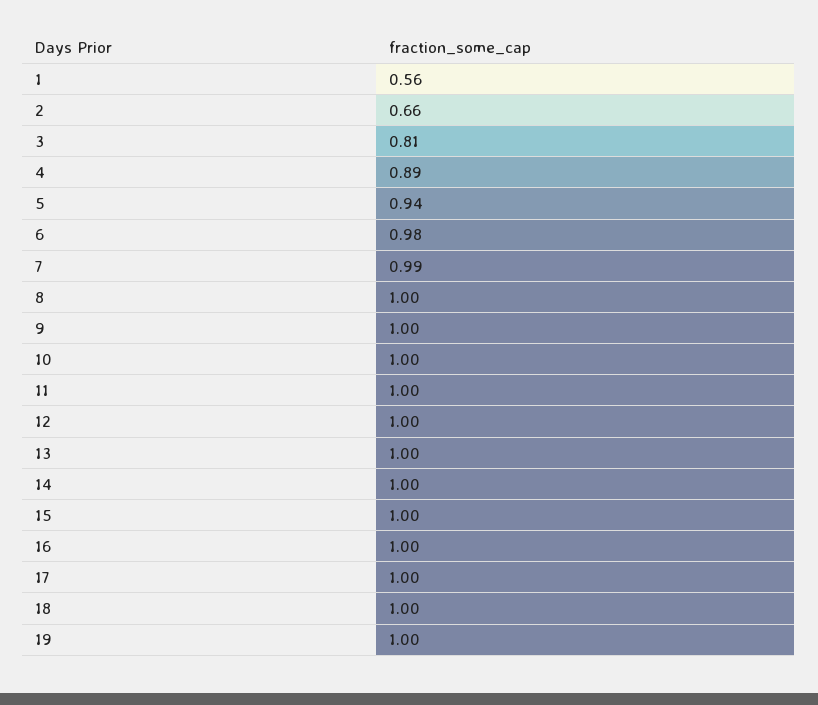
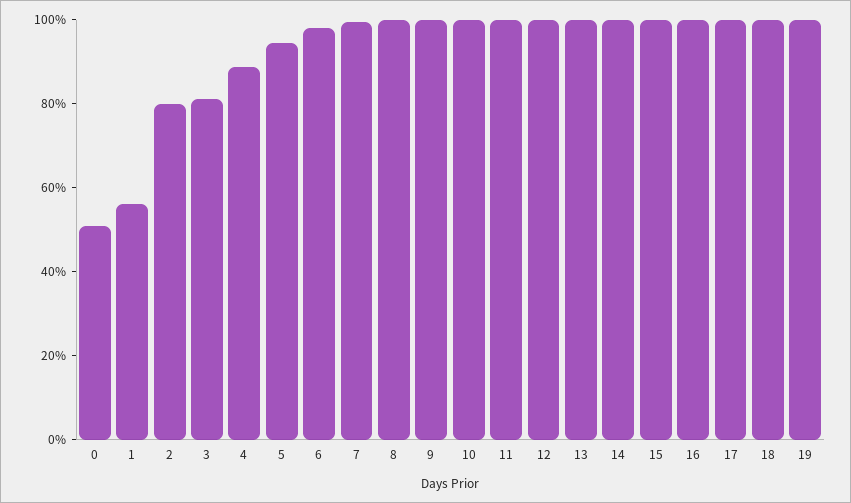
  {
    "1": 0.56,
-   "2": 0.66,
+   "2": 0.8,
    "3": 0.81,
    "4": 0.89,
    "5": 0.94,
    "6": 0.98,
    "7": 0.99,
    "8": 1,
    "9": 1,
    "10": 1,
    "11": 1,
    "12": 1,
    "13": 1,
    "14": 1,
    "15": 1,
    "16": 1,
    "17": 1,
    "18": 1,
-   "19": 1
+   "19": 1,
+   "0": 0.5
  }

